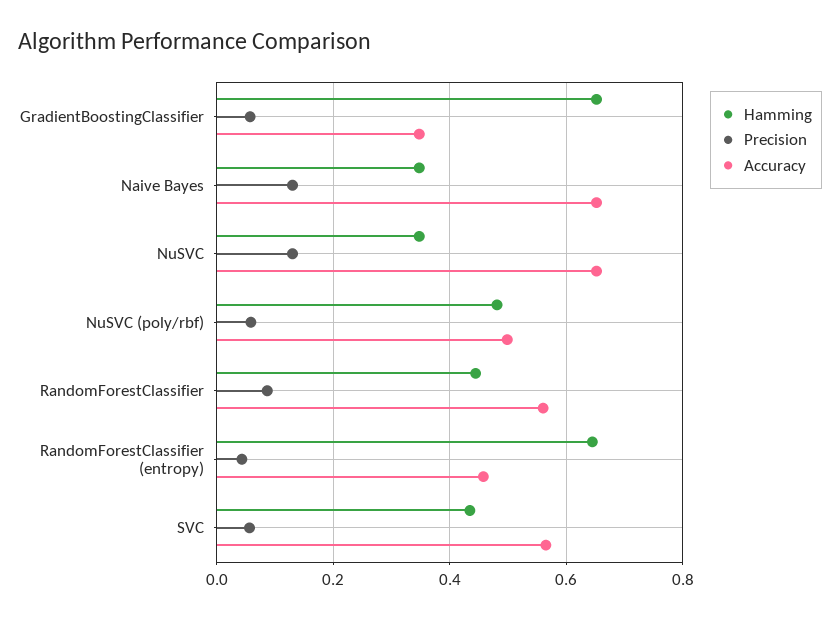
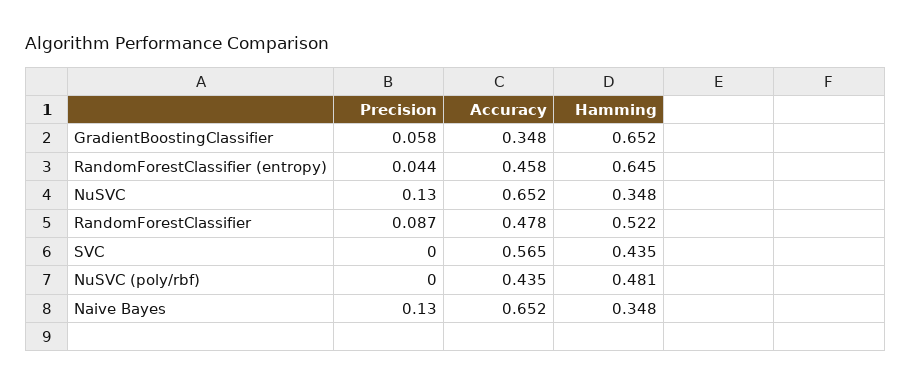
  {
    "Hamming": {
      "GradientBoostingClassifier": 0.652,
      "Naive Bayes": 0.348,
      "NuSVC": 0.348,
      "NuSVC (poly/rbf)": 0.481,
-     "RandomForestClassifier": 0.44,
+     "RandomForestClassifier": 0.522,
      "RandomForestClassifier (entropy)": 0.645,
      "SVC": 0.435
    },
    "Precision": {
      "GradientBoostingClassifier": 0.058,
      "Naive Bayes": 0.13,
      "NuSVC": 0.13,
-     "NuSVC (poly/rbf)": 0.06,
+     "NuSVC (poly/rbf)": 0,
      "RandomForestClassifier": 0.087,
      "RandomForestClassifier (entropy)": 0.044,
-     "SVC": 0.06
+     "SVC": 0
    },
    "Accuracy": {
      "GradientBoostingClassifier": 0.348,
      "Naive Bayes": 0.652,
      "NuSVC": 0.652,
-     "NuSVC (poly/rbf)": 0.5,
+     "NuSVC (poly/rbf)": 0.435,
-     "RandomForestClassifier": 0.56,
+     "RandomForestClassifier": 0.478,
      "RandomForestClassifier (entropy)": 0.458,
      "SVC": 0.565
    }
  }

